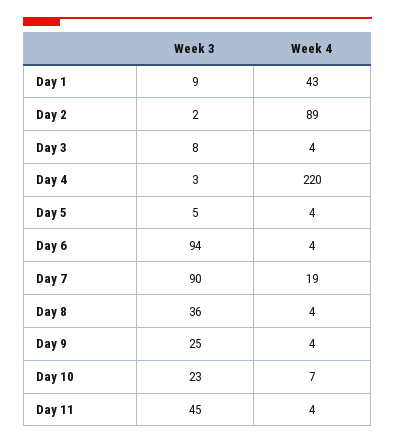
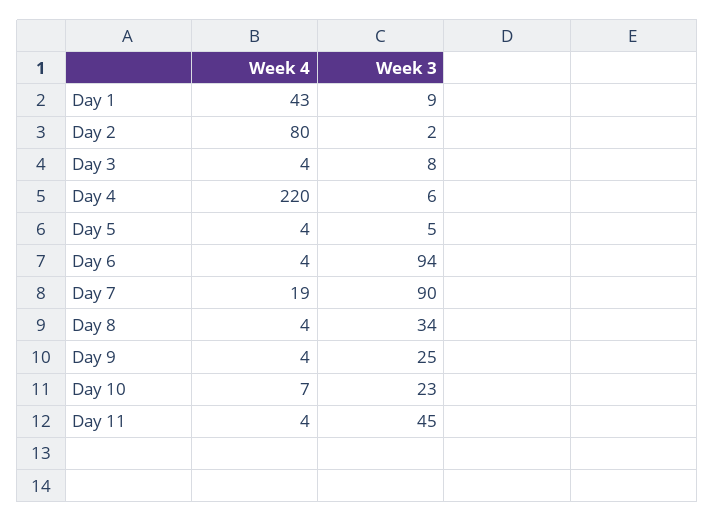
  {
    "Week 3": {
      "Day 1": 9,
      "Day 2": 2,
      "Day 3": 8,
-     "Day 4": 3,
+     "Day 4": 6,
      "Day 5": 5,
      "Day 6": 94,
      "Day 7": 90,
-     "Day 8": 36,
+     "Day 8": 34,
      "Day 9": 25,
      "Day 10": 23,
      "Day 11": 45
    },
    "Week 4": {
      "Day 1": 43,
-     "Day 2": 89,
+     "Day 2": 80,
      "Day 3": 4,
      "Day 4": 220,
      "Day 5": 4,
      "Day 6": 4,
      "Day 7": 19,
      "Day 8": 4,
      "Day 9": 4,
      "Day 10": 7,
      "Day 11": 4
    }
  }

